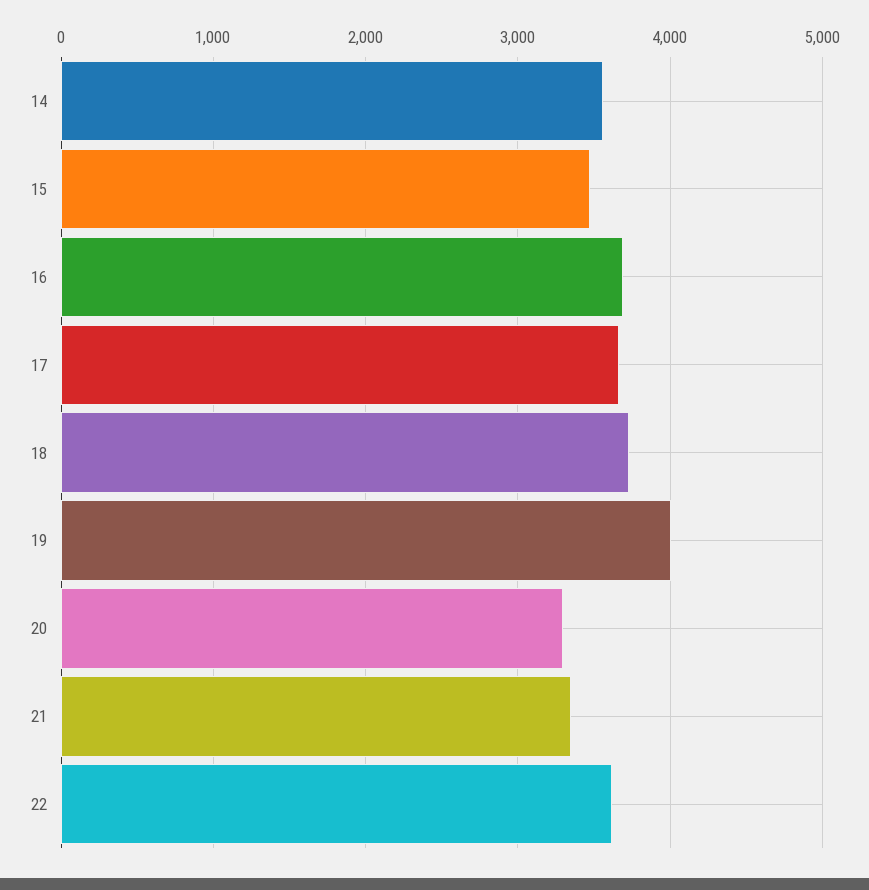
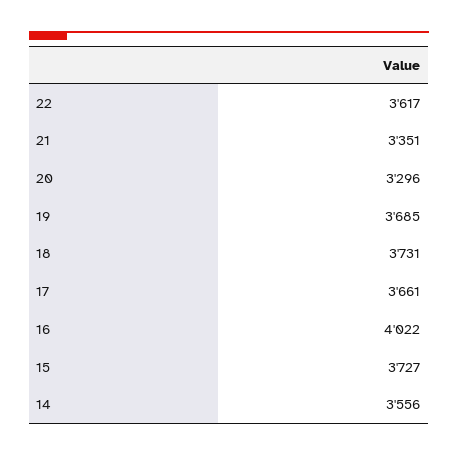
  {
    "14": 3556,
-   "15": 3500,
+   "15": 3727,
-   "16": 3700,
+   "16": 4022,
    "17": 3661,
    "18": 3731,
-   "19": 4000,
+   "19": 3685,
    "20": 3296,
    "21": 3351,
    "22": 3617
  }

